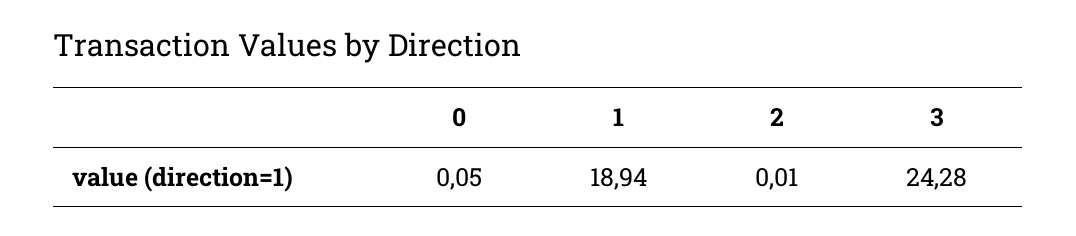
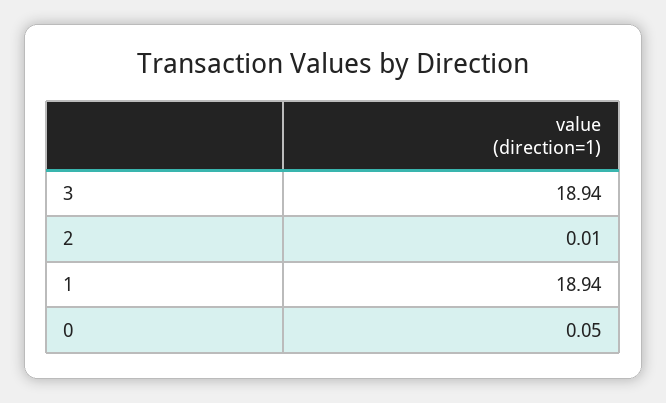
  {
    "0": 0.05,
    "1": 18.94,
    "2": 0.01,
-   "3": 24.28
+   "3": 18.94
  }

